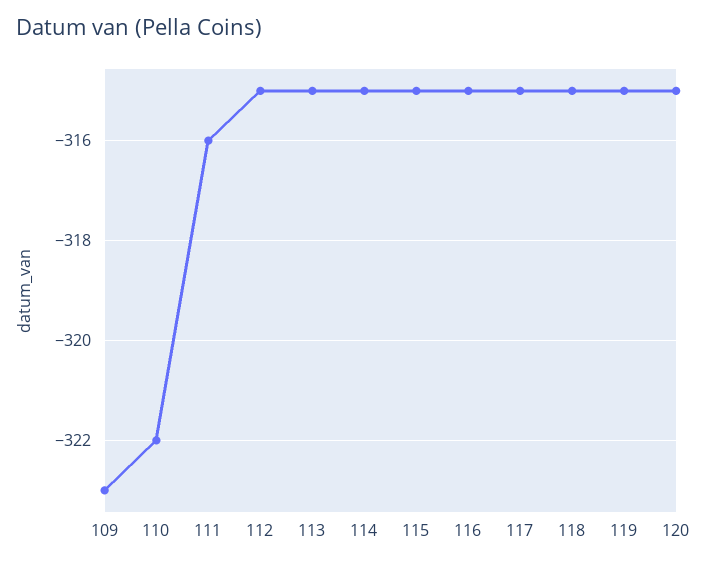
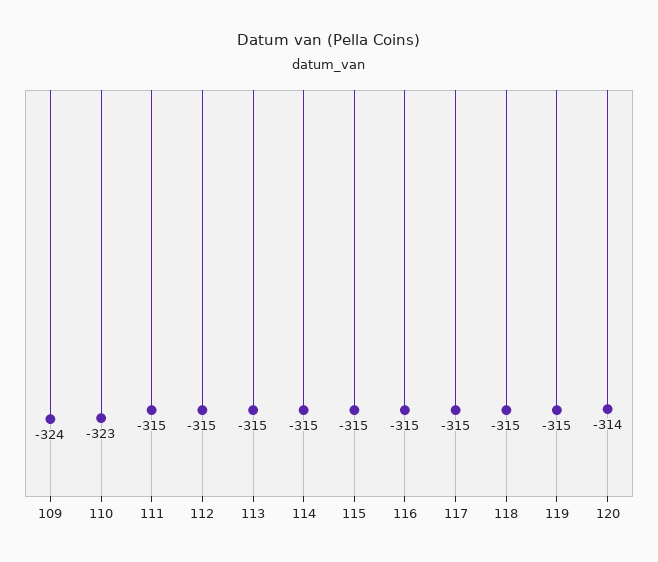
  {
-   "109": -323,
+   "109": -324,
-   "110": -322,
+   "110": -323,
-   "111": -316,
+   "111": -315,
    "112": -315,
    "113": -315,
    "114": -315,
    "115": -315,
    "116": -315,
    "117": -315,
    "118": -315,
    "119": -315,
-   "120": -315
+   "120": -314
  }

